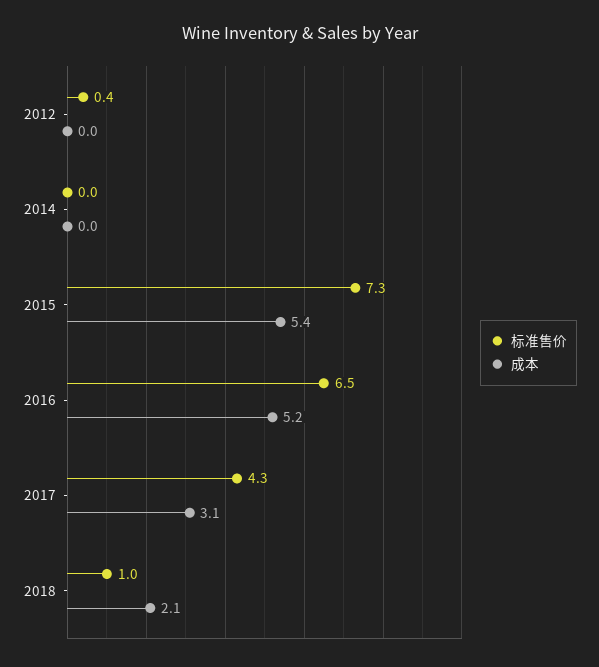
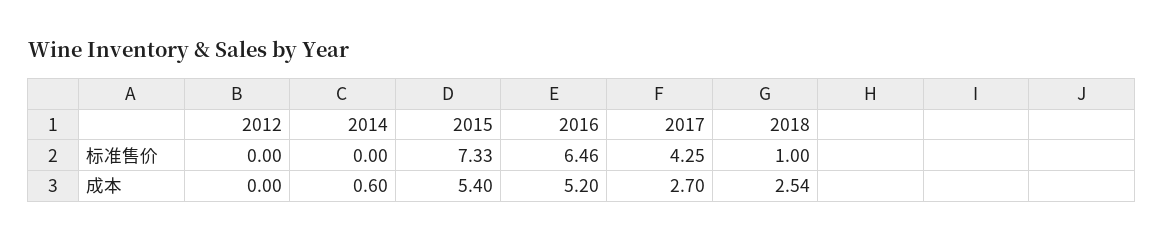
  {
    "标准售价": {
-     "2012": 0.4,
+     "2012": 0,
      "2014": 0,
      "2015": 7.33,
      "2016": 6.46,
      "2017": 4.25,
      "2018": 1
    },
    "成本": {
      "2012": 0,
-     "2014": 0,
+     "2014": 0.6,
      "2015": 5.4,
      "2016": 5.2,
-     "2017": 3.1,
+     "2017": 2.7,
-     "2018": 2.1
+     "2018": 2.54
    }
  }

